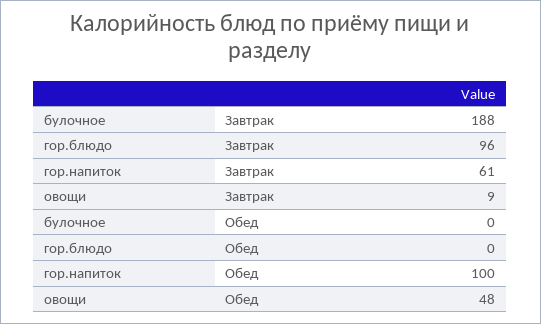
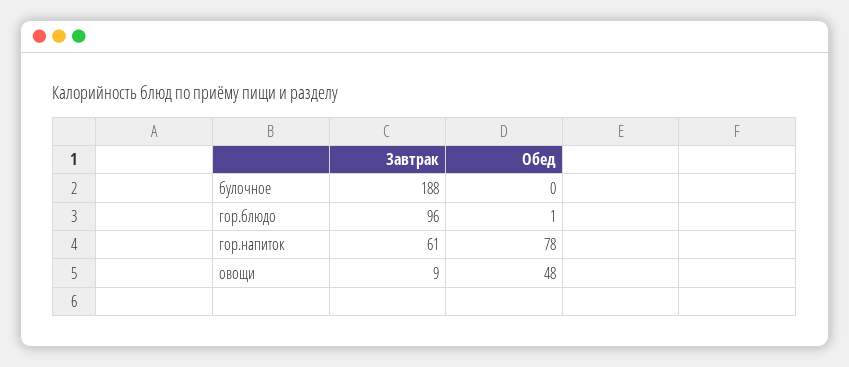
  {
    "булочное": {
      "Завтрак": 188,
      "Обед": 0
    },
    "гор.блюдо": {
      "Завтрак": 96,
-     "Обед": 0
+     "Обед": 1
    },
    "гор.напиток": {
      "Завтрак": 61,
-     "Обед": 100
+     "Обед": 78
    },
    "овощи": {
      "Завтрак": 9,
      "Обед": 48
    }
  }

